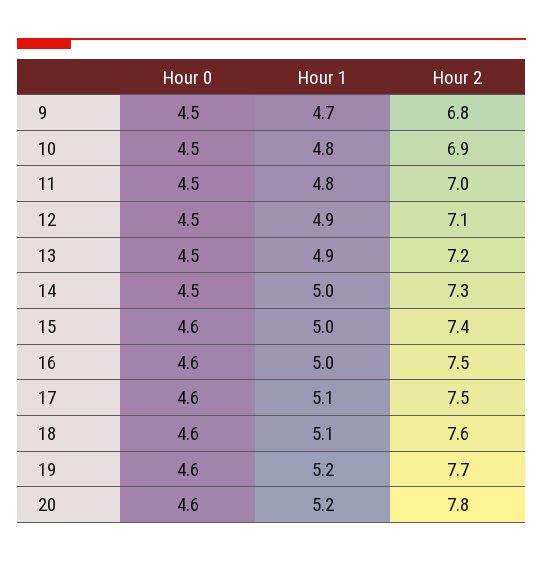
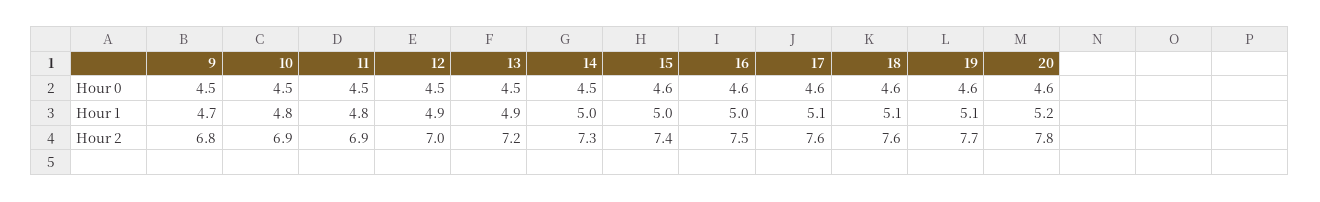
  {
    "Hour 0": {
      "9": 4.5,
      "10": 4.5,
      "11": 4.5,
      "12": 4.5,
      "13": 4.5,
      "14": 4.5,
      "15": 4.6,
      "16": 4.6,
      "17": 4.6,
      "18": 4.6,
      "19": 4.6,
      "20": 4.6
    },
    "Hour 1": {
      "9": 4.7,
      "10": 4.8,
      "11": 4.8,
      "12": 4.9,
      "13": 4.9,
      "14": 5,
      "15": 5,
      "16": 5,
      "17": 5.1,
      "18": 5.1,
-     "19": 5.2,
+     "19": 5.1,
      "20": 5.2
    },
    "Hour 2": {
      "9": 6.8,
      "10": 6.9,
-     "11": 7,
+     "11": 6.9,
-     "12": 7.1,
+     "12": 7,
      "13": 7.2,
      "14": 7.3,
      "15": 7.4,
      "16": 7.5,
-     "17": 7.5,
+     "17": 7.6,
      "18": 7.6,
      "19": 7.7,
      "20": 7.8
    }
  }

